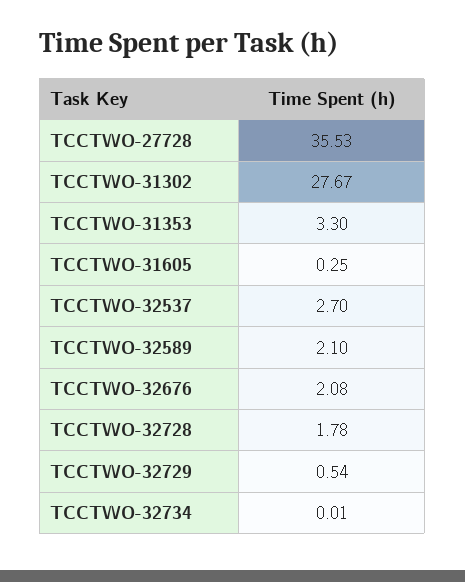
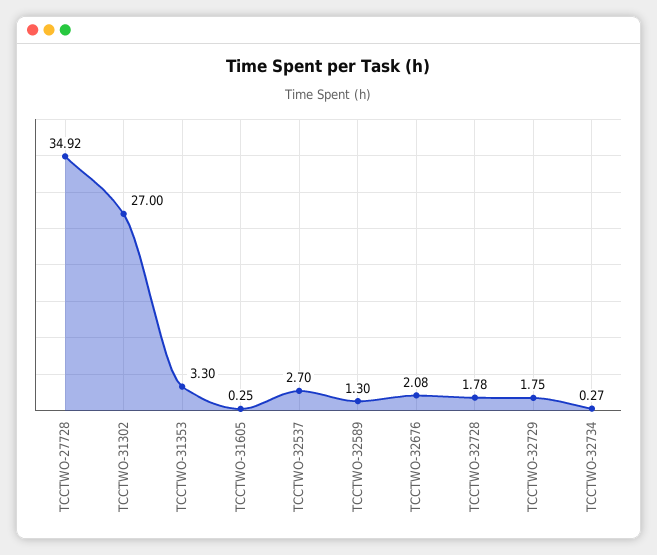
  {
-   "TCCTWO-27728": 35.53,
+   "TCCTWO-27728": 34.92,
-   "TCCTWO-31302": 27.67,
+   "TCCTWO-31302": 27,
    "TCCTWO-31353": 3.3,
    "TCCTWO-31605": 0.25,
    "TCCTWO-32537": 2.7,
-   "TCCTWO-32589": 2.1,
+   "TCCTWO-32589": 1.3,
    "TCCTWO-32676": 2.08,
    "TCCTWO-32728": 1.78,
-   "TCCTWO-32729": 0.54,
+   "TCCTWO-32729": 1.75,
-   "TCCTWO-32734": 0.01
+   "TCCTWO-32734": 0.27
  }

